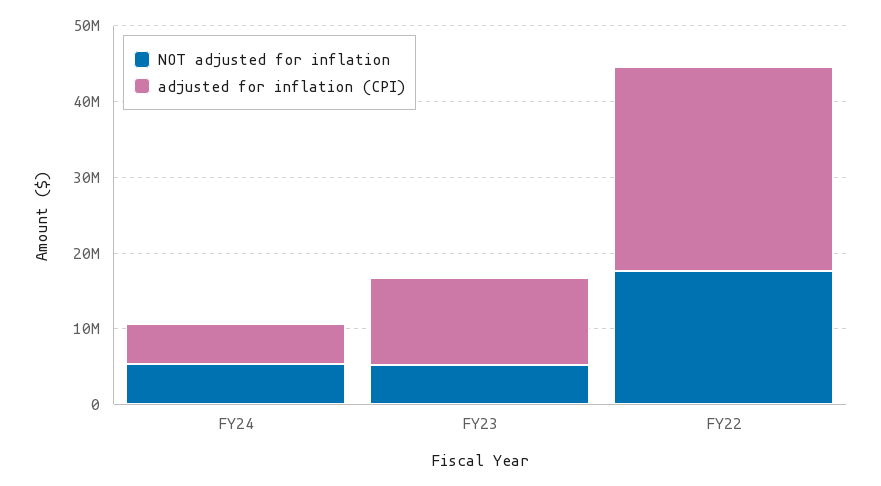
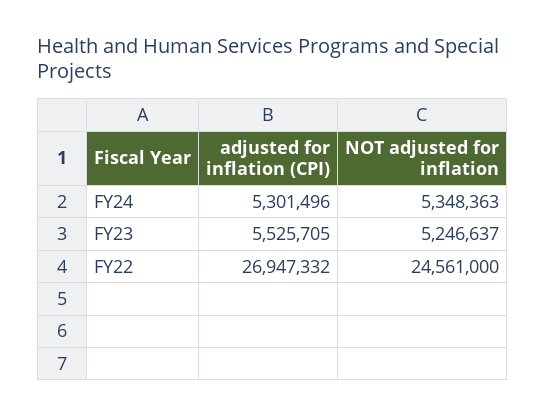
  {
    "NOT adjusted for inflation": {
      "FY24": 5348363,
      "FY23": 5246637,
-     "FY22": 18000000
+     "FY22": 24561000
    },
    "adjusted for inflation (CPI)": {
      "FY24": 5301496,
-     "FY23": 12000000,
+     "FY23": 5525705,
      "FY22": 26947332
    }
  }

